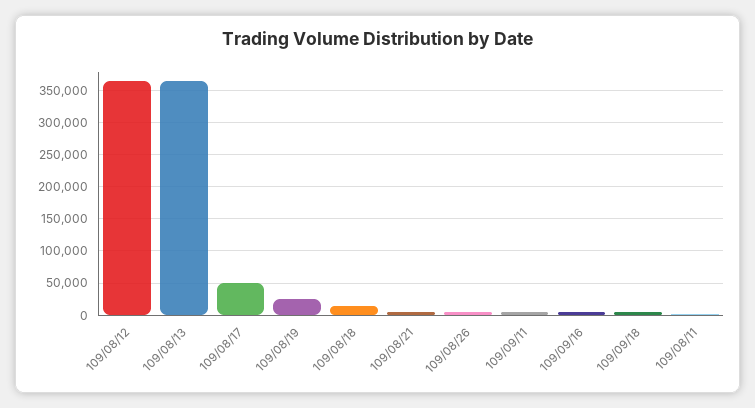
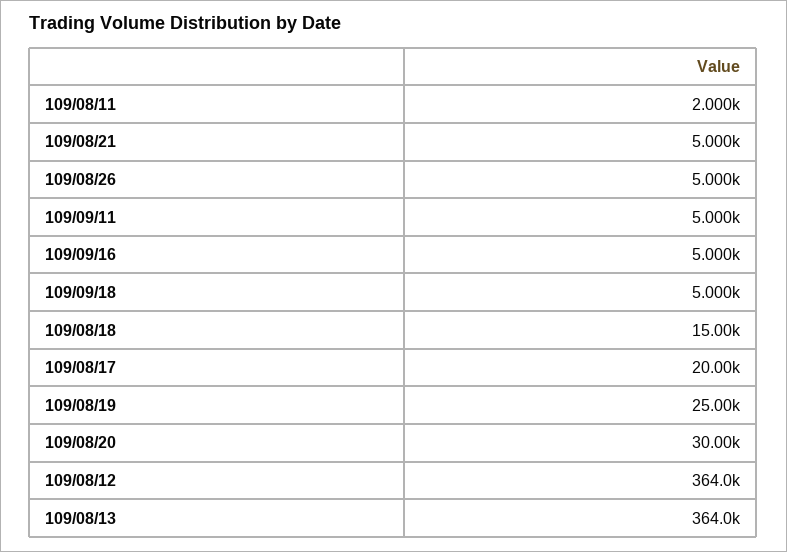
  {
    "109/08/12": 364000,
    "109/08/13": 364000,
-   "109/08/17": 50000,
+   "109/08/17": 20000,
    "109/08/19": 25000,
    "109/08/18": 15000,
    "109/08/21": 5000,
    "109/08/26": 5000,
    "109/09/11": 5000,
    "109/09/16": 5000,
    "109/09/18": 5000,
-   "109/08/11": 2000
+   "109/08/11": 2000,
+   "109/08/20": 30000
  }

